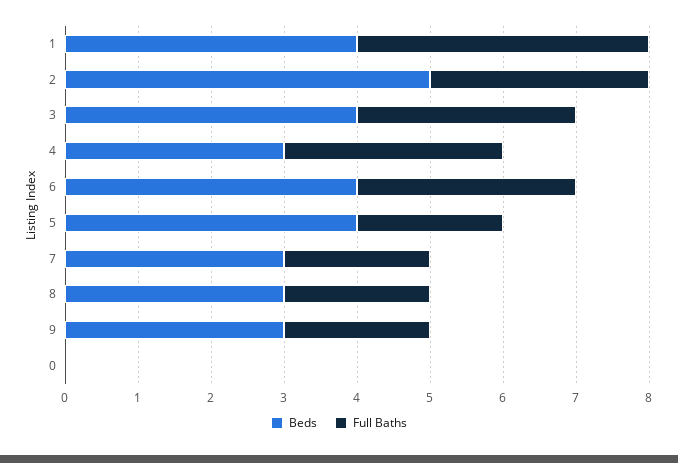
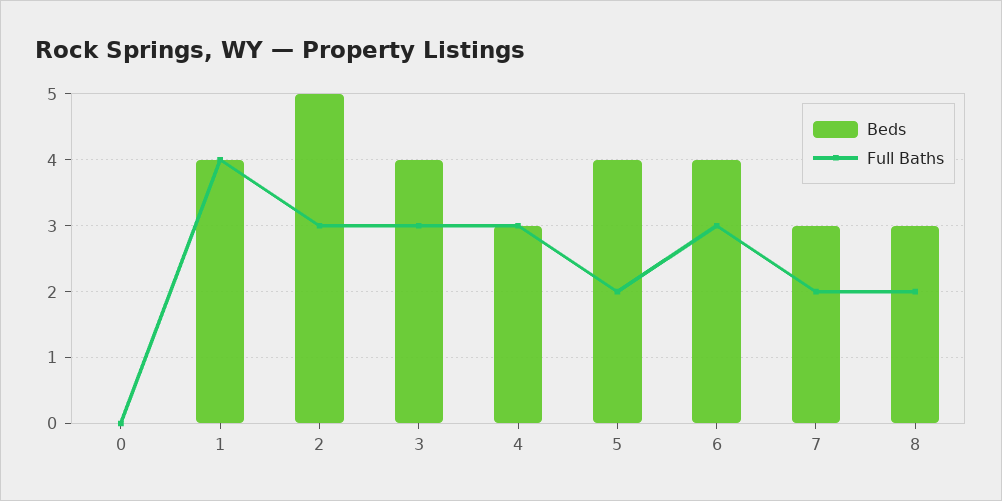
  {
    "Beds": {
      "1": 4,
      "2": 5,
      "3": 4,
      "4": 3,
      "6": 4,
      "5": 4,
      "7": 3,
      "8": 3,
-     "9": 3,
      "0": 0
    },
    "Full Baths": {
      "1": 4,
      "2": 3,
      "3": 3,
      "4": 3,
      "6": 3,
      "5": 2,
      "7": 2,
      "8": 2,
-     "9": 2,
      "0": 0
    }
  }

